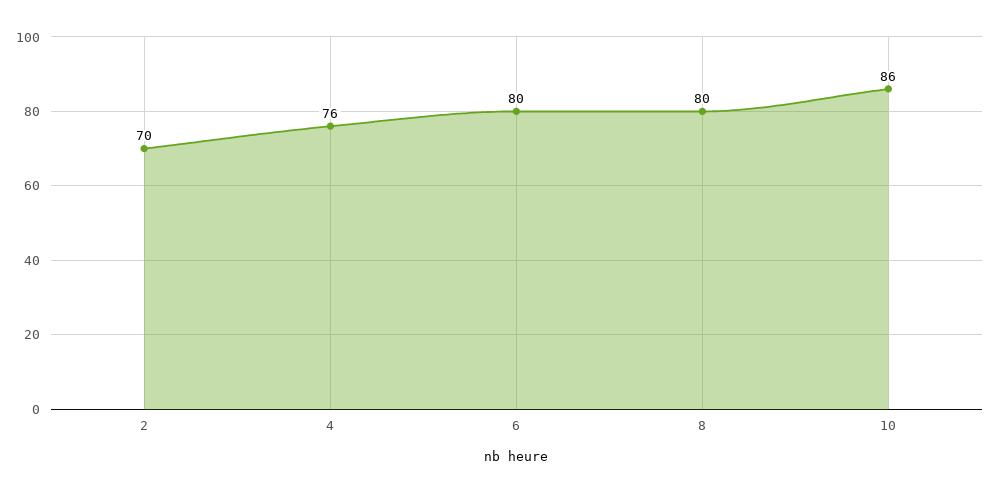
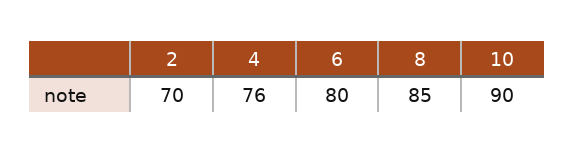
  {
    "2": 70,
    "4": 76,
    "6": 80,
-   "8": 80,
+   "8": 85,
-   "10": 86
+   "10": 90
  }

